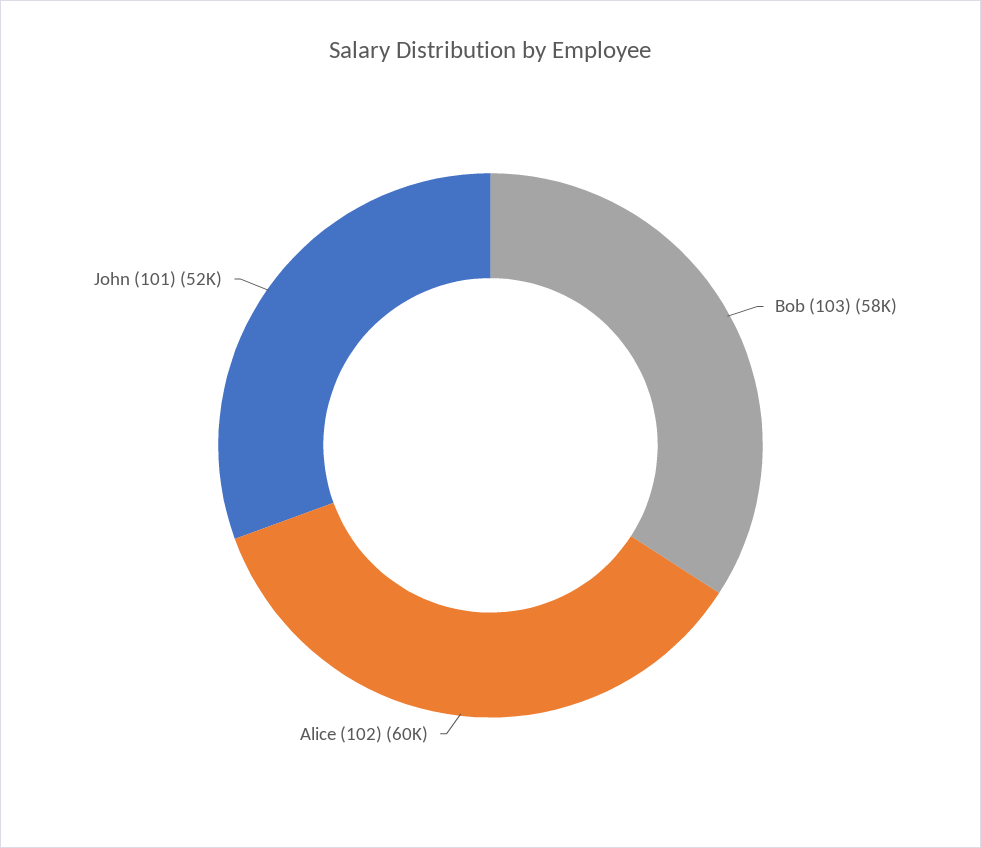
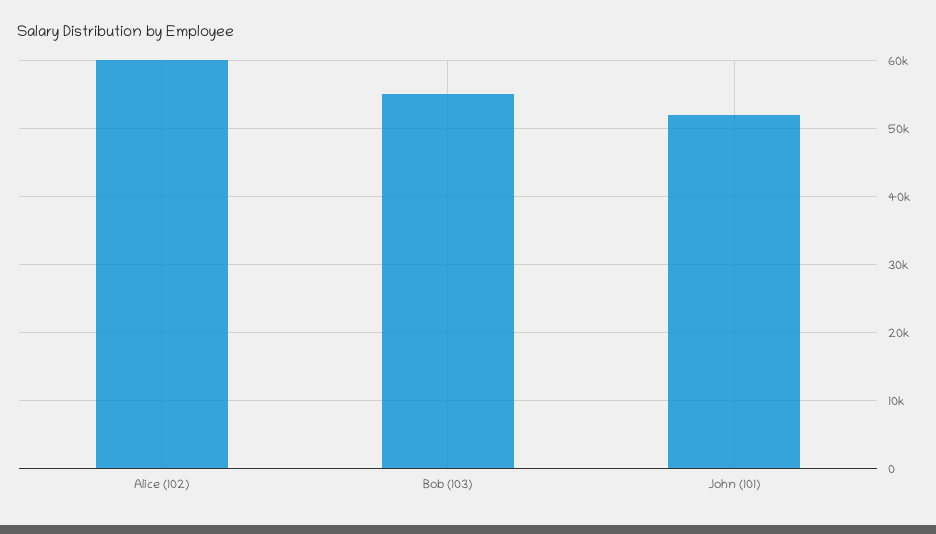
  {
-   "Bob (103)": 58000,
+   "Bob (103)": 55000,
    "Alice (102)": 60000,
    "John (101)": 52000
  }

